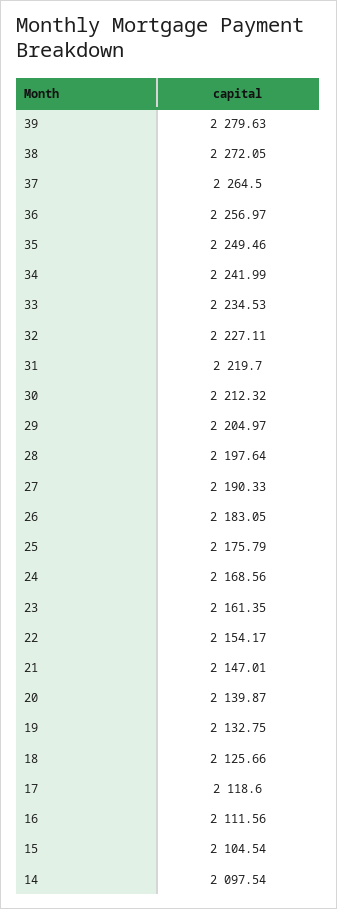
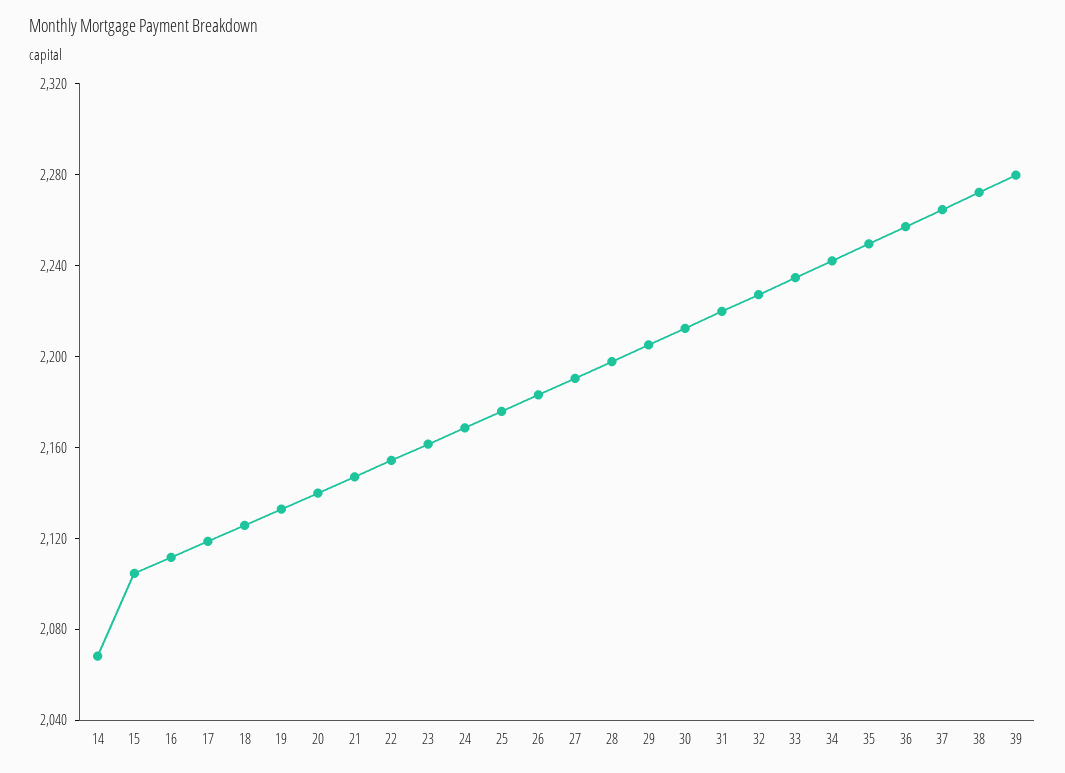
  {
    "39": 2279.63,
    "38": 2272.05,
    "37": 2264.5,
    "36": 2256.97,
    "35": 2249.46,
    "34": 2241.99,
    "33": 2234.53,
    "32": 2227.11,
    "31": 2219.7,
    "30": 2212.32,
    "29": 2204.97,
    "28": 2197.64,
    "27": 2190.33,
    "26": 2183.05,
    "25": 2175.79,
    "24": 2168.56,
    "23": 2161.35,
    "22": 2154.17,
    "21": 2147.01,
    "20": 2139.87,
    "19": 2132.75,
    "18": 2125.66,
    "17": 2118.6,
    "16": 2111.56,
    "15": 2104.54,
-   "14": 2097.54
+   "14": 2070
  }

